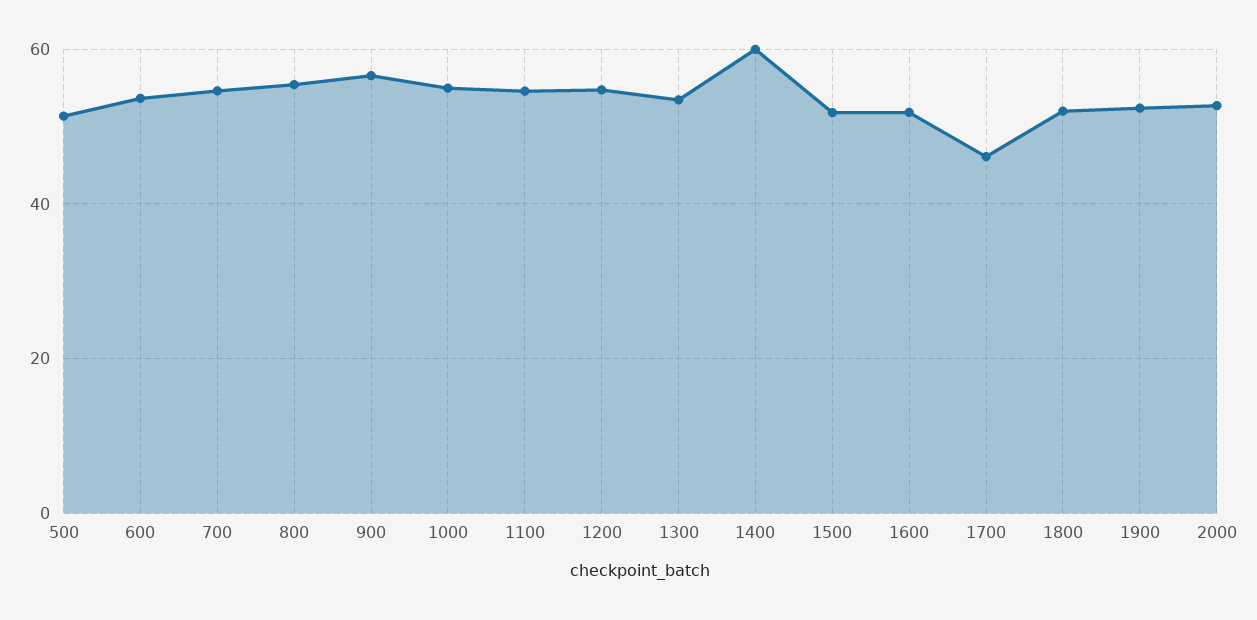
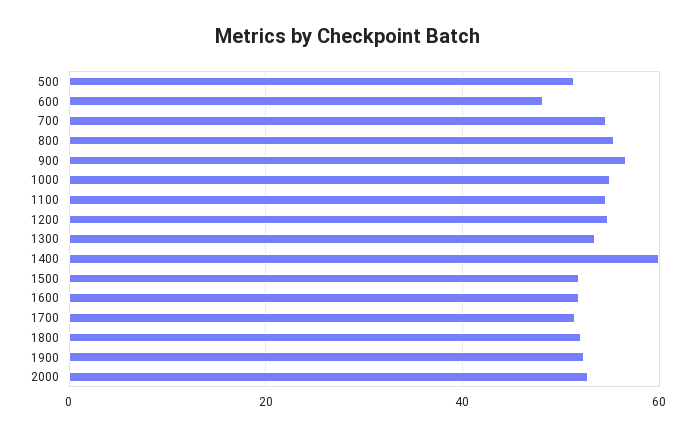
  {
    "500": 52,
-   "600": 54,
+   "600": 48,
    "700": 54,
    "800": 56,
    "900": 56,
    "1000": 56,
    "1100": 54,
    "1200": 54,
    "1300": 54,
    "1400": 60,
    "1500": 52,
    "1600": 52,
-   "1700": 46,
+   "1700": 52,
    "1800": 52,
    "1900": 52,
    "2000": 52
  }

